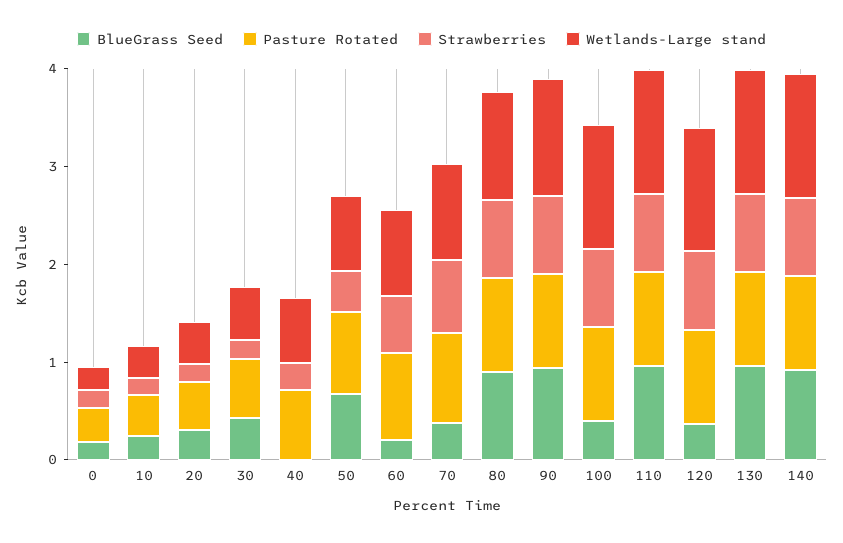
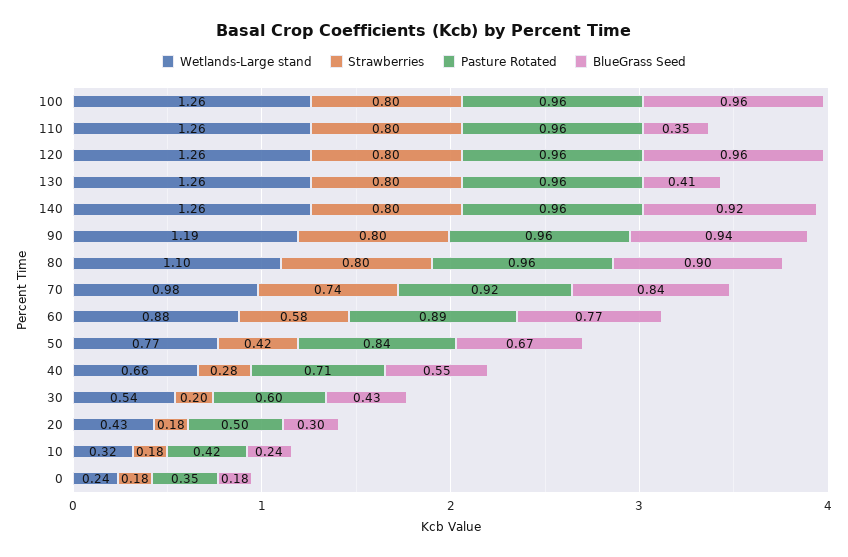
  {
    "BlueGrass Seed": {
      "0": 0.18,
      "10": 0.24,
      "20": 0.3,
      "30": 0.43,
-     "40": 0,
+     "40": 0.55,
      "50": 0.67,
-     "60": 0.2,
+     "60": 0.77,
-     "70": 0.4,
+     "70": 0.84,
      "80": 0.9,
      "90": 0.94,
-     "100": 0.4,
+     "100": 0.96,
-     "110": 1,
+     "110": 0.35,
-     "120": 0.4,
+     "120": 0.96,
-     "130": 1,
+     "130": 0.41,
      "140": 0.92
    },
    "Pasture Rotated": {
      "0": 0.35,
      "10": 0.42,
      "20": 0.5,
      "30": 0.6,
      "40": 0.71,
      "50": 0.84,
      "60": 0.89,
      "70": 0.92,
      "80": 0.96,
      "90": 0.96,
      "100": 0.96,
      "110": 0.96,
      "120": 0.96,
      "130": 0.96,
      "140": 0.96
    },
    "Strawberries": {
      "0": 0.18,
      "10": 0.18,
      "20": 0.18,
      "30": 0.2,
      "40": 0.28,
      "50": 0.42,
      "60": 0.58,
      "70": 0.74,
      "80": 0.8,
      "90": 0.8,
      "100": 0.8,
      "110": 0.8,
      "120": 0.8,
      "130": 0.8,
      "140": 0.8
    },
    "Wetlands-Large stand": {
      "0": 0.24,
      "10": 0.32,
      "20": 0.43,
      "30": 0.54,
      "40": 0.66,
      "50": 0.77,
      "60": 0.88,
      "70": 0.98,
      "80": 1.1,
      "90": 1.19,
      "100": 1.26,
      "110": 1.26,
      "120": 1.26,
      "130": 1.26,
      "140": 1.26
    }
  }

